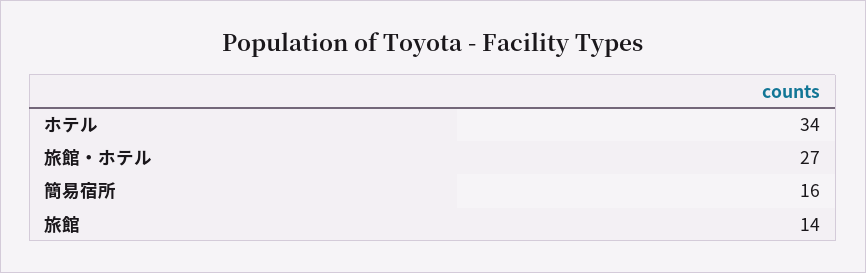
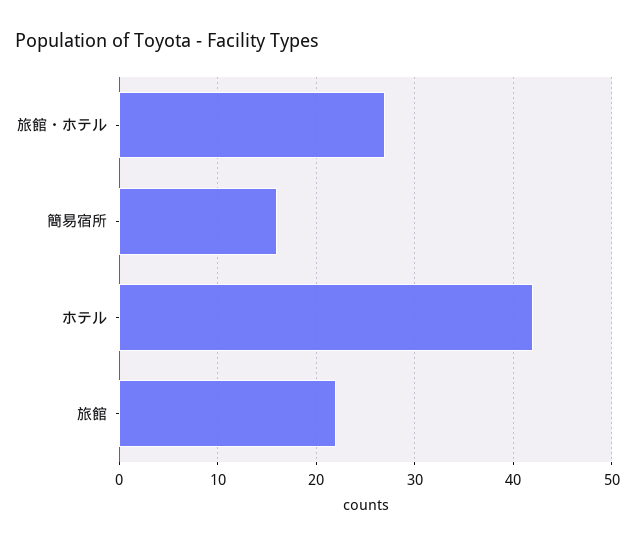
  {
-   "ホテル": 34,
+   "ホテル": 42,
    "旅館・ホテル": 27,
    "簡易宿所": 16,
-   "旅館": 14
+   "旅館": 22
  }

